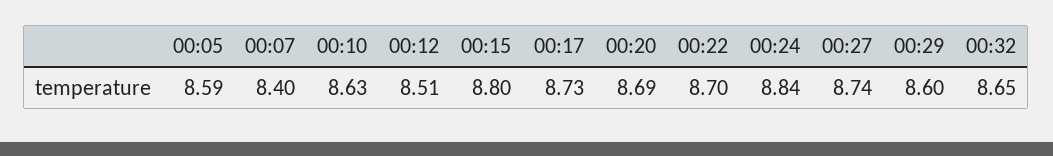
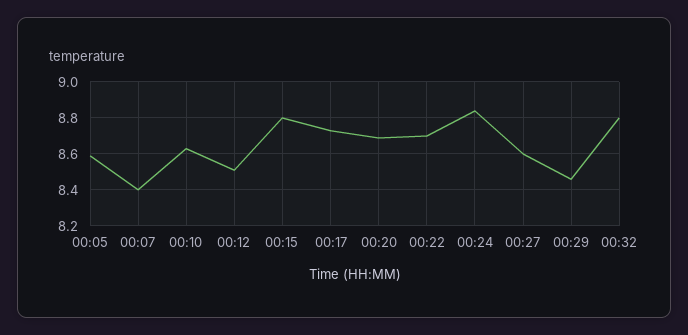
  {
    "00:05": 8.59,
    "00:07": 8.4,
    "00:10": 8.63,
    "00:12": 8.51,
    "00:15": 8.8,
    "00:17": 8.73,
    "00:20": 8.69,
    "00:22": 8.7,
    "00:24": 8.84,
-   "00:27": 8.74,
+   "00:27": 8.6,
-   "00:29": 8.6,
+   "00:29": 8.45,
-   "00:32": 8.65
+   "00:32": 8.8
  }

